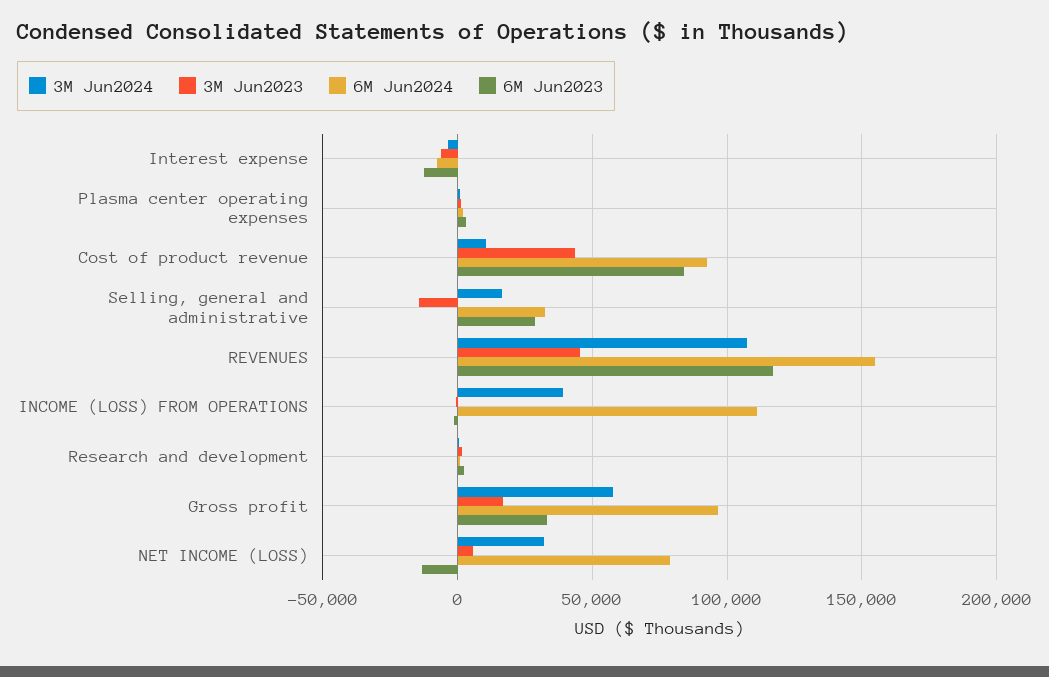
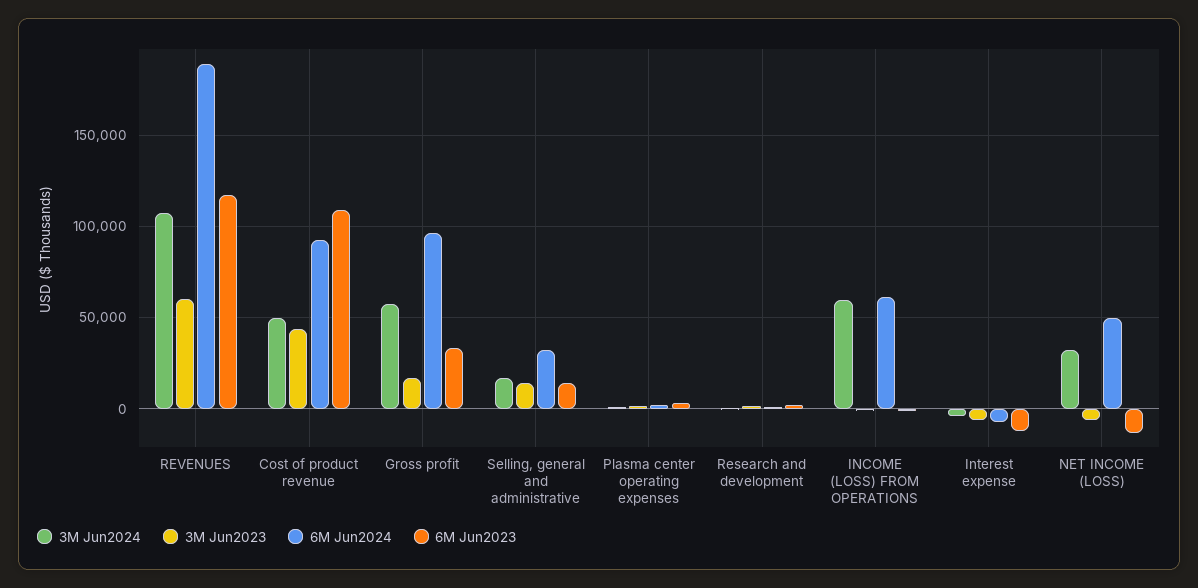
  {
    "3M Jun2024": {
      "Interest expense": -5000,
      "Plasma center operating expenses": 0,
-     "Cost of product revenue": 10000,
+     "Cost of product revenue": 50000,
      "Selling, general and administrative": 15000,
      "REVENUES": 105000,
-     "INCOME (LOSS) FROM OPERATIONS": 40000,
+     "INCOME (LOSS) FROM OPERATIONS": 60000,
      "Research and development": 0,
      "Gross profit": 55000,
      "NET INCOME (LOSS)": 30000
    },
    "3M Jun2023": {
      "Interest expense": -5000,
      "Plasma center operating expenses": 0,
      "Cost of product revenue": 45000,
-     "Selling, general and administrative": -15000,
+     "Selling, general and administrative": 15000,
-     "REVENUES": 45000,
+     "REVENUES": 60000,
      "INCOME (LOSS) FROM OPERATIONS": 0,
      "Research and development": 0,
      "Gross profit": 15000,
-     "NET INCOME (LOSS)": 5000
+     "NET INCOME (LOSS)": -5000
    },
    "6M Jun2024": {
      "Interest expense": -10000,
      "Plasma center operating expenses": 0,
      "Cost of product revenue": 95000,
      "Selling, general and administrative": 30000,
-     "REVENUES": 155000,
+     "REVENUES": 190000,
-     "INCOME (LOSS) FROM OPERATIONS": 110000,
+     "INCOME (LOSS) FROM OPERATIONS": 60000,
      "Research and development": 0,
      "Gross profit": 95000,
-     "NET INCOME (LOSS)": 80000
+     "NET INCOME (LOSS)": 50000
    },
    "6M Jun2023": {
      "Interest expense": -10000,
      "Plasma center operating expenses": 5000,
-     "Cost of product revenue": 85000,
+     "Cost of product revenue": 110000,
-     "Selling, general and administrative": 30000,
+     "Selling, general and administrative": 15000,
      "REVENUES": 115000,
      "INCOME (LOSS) FROM OPERATIONS": 0,
      "Research and development": 0,
      "Gross profit": 35000,
      "NET INCOME (LOSS)": -15000
    }
  }

